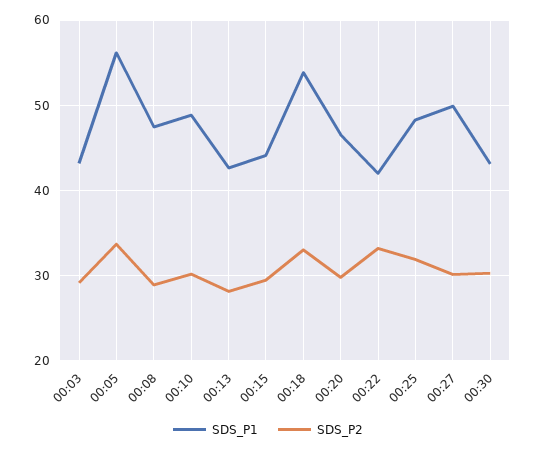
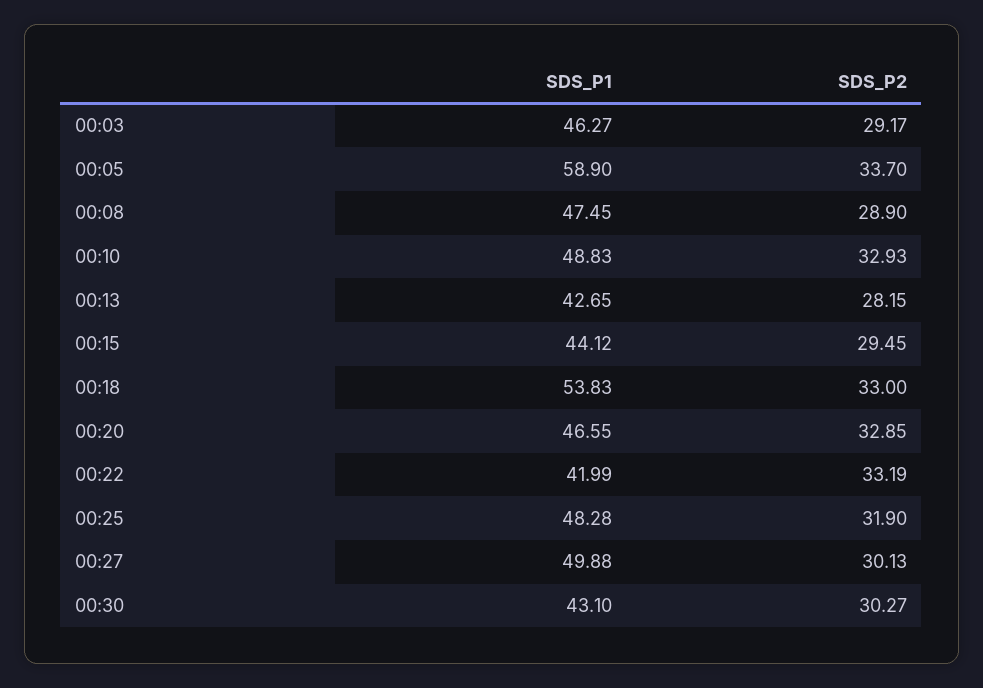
  {
    "SDS_P1": {
-     "00:03": 43,
+     "00:03": 46.27,
-     "00:05": 56,
+     "00:05": 58.9,
      "00:08": 47.45,
      "00:10": 48.83,
      "00:13": 42.65,
      "00:15": 44.12,
      "00:18": 53.83,
      "00:20": 46.55,
      "00:22": 41.99,
      "00:25": 48.28,
      "00:27": 49.88,
      "00:30": 43.1
    },
    "SDS_P2": {
      "00:03": 29.17,
      "00:05": 33.7,
      "00:08": 28.9,
-     "00:10": 30,
+     "00:10": 32.93,
      "00:13": 28.15,
      "00:15": 29.45,
      "00:18": 33,
-     "00:20": 30,
+     "00:20": 32.85,
      "00:22": 33.19,
      "00:25": 31.9,
      "00:27": 30.13,
      "00:30": 30.27
    }
  }

